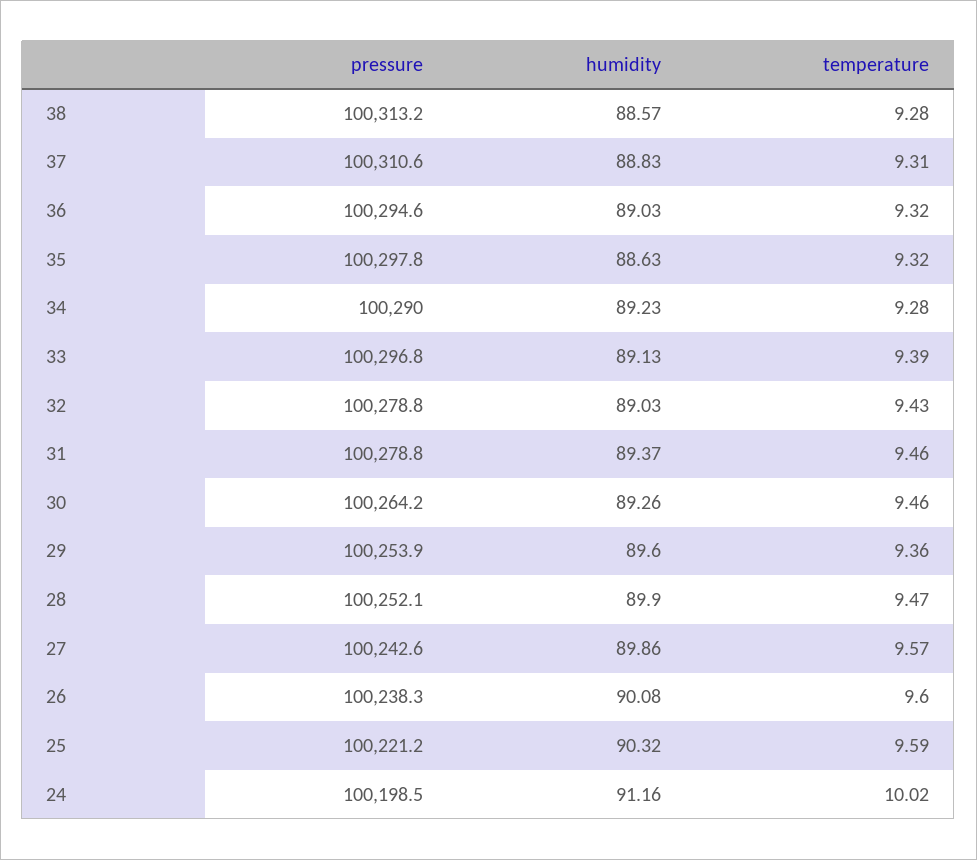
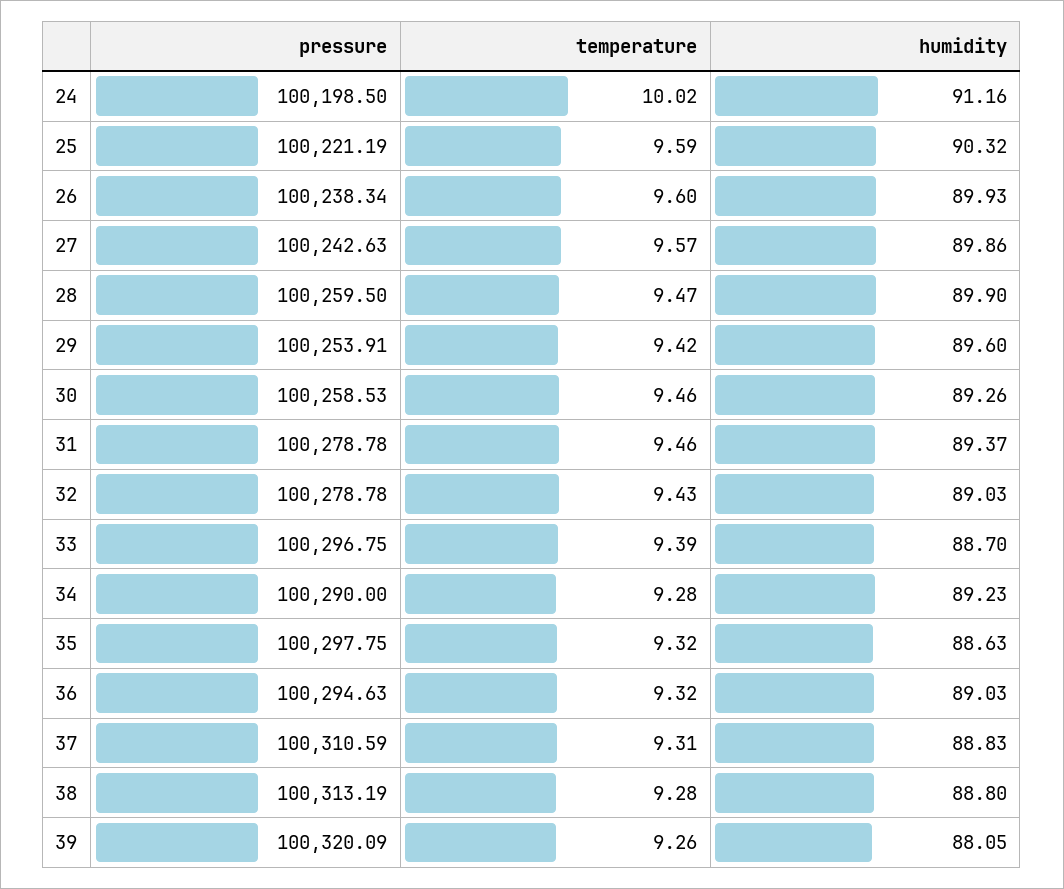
  {
    "pressure": {
      "38": 100313.19,
      "37": 100310.59,
      "36": 100294.63,
      "35": 100297.75,
      "34": 100290,
      "33": 100296.75,
      "32": 100278.78,
      "31": 100278.78,
-     "30": 100264.2,
+     "30": 100258.53,
      "29": 100253.91,
-     "28": 100252.1,
+     "28": 100259.5,
      "27": 100242.63,
      "26": 100238.34,
      "25": 100221.19,
-     "24": 100198.5
+     "24": 100198.5,
+     "39": 100320.09
    },
    "humidity": {
-     "38": 88.57,
+     "38": 88.8,
      "37": 88.83,
      "36": 89.03,
      "35": 88.63,
      "34": 89.23,
-     "33": 89.13,
+     "33": 88.7,
      "32": 89.03,
      "31": 89.37,
      "30": 89.26,
      "29": 89.6,
      "28": 89.9,
      "27": 89.86,
-     "26": 90.08,
+     "26": 89.93,
      "25": 90.32,
-     "24": 91.16
+     "24": 91.16,
+     "39": 88.05
    },
    "temperature": {
      "38": 9.28,
      "37": 9.31,
      "36": 9.32,
      "35": 9.32,
      "34": 9.28,
      "33": 9.39,
      "32": 9.43,
      "31": 9.46,
      "30": 9.46,
-     "29": 9.36,
+     "29": 9.42,
      "28": 9.47,
      "27": 9.57,
      "26": 9.6,
      "25": 9.59,
-     "24": 10.02
+     "24": 10.02,
+     "39": 9.26
    }
  }

